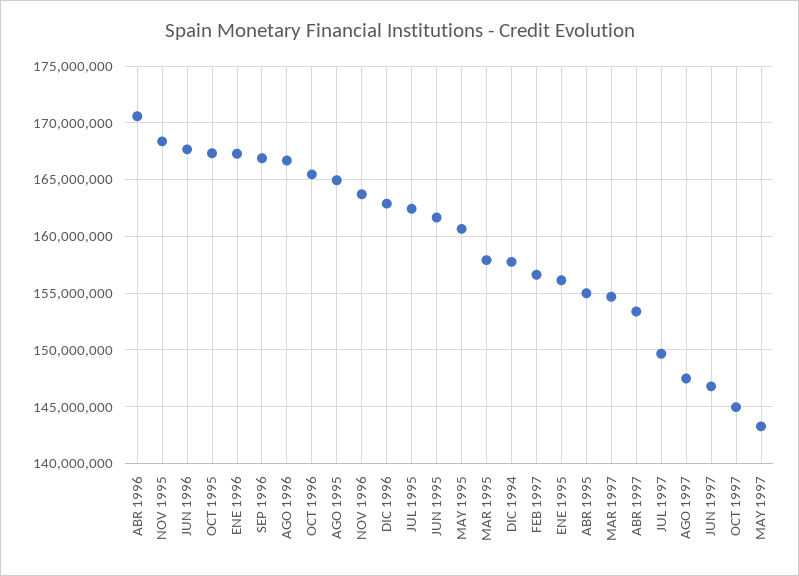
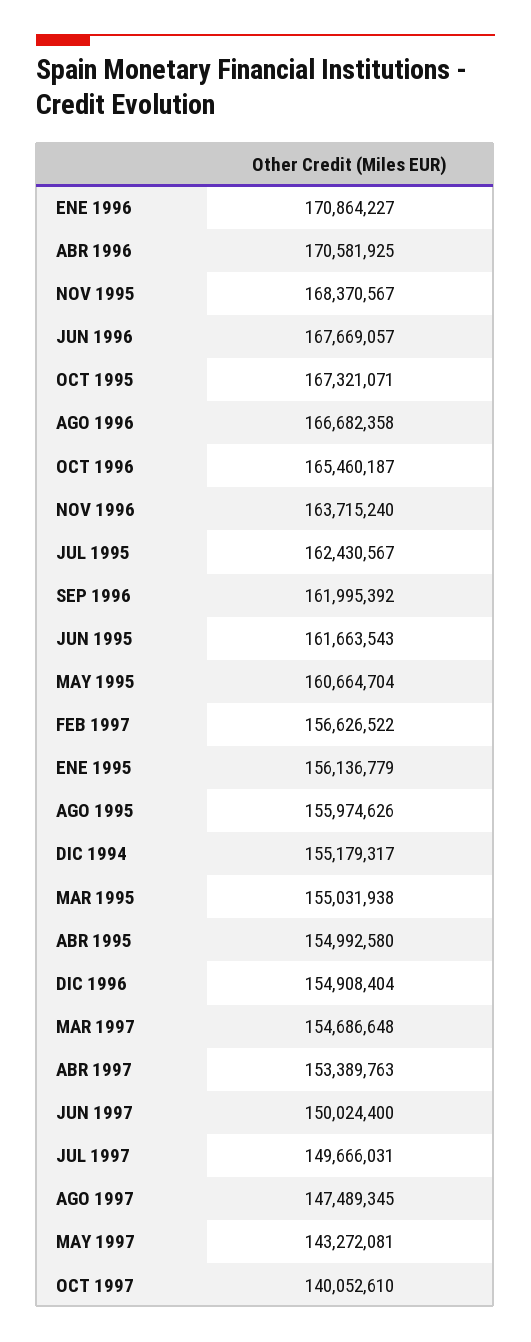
  {
    "ABR 1996": 170581925,
    "NOV 1995": 168370567,
    "JUN 1996": 167669057,
    "OCT 1995": 167321071,
-   "ENE 1996": 167000000,
+   "ENE 1996": 170864227,
-   "SEP 1996": 167000000,
+   "SEP 1996": 161995392,
    "AGO 1996": 166682358,
    "OCT 1996": 165460187,
-   "AGO 1995": 165000000,
+   "AGO 1995": 155974626,
    "NOV 1996": 163715240,
-   "DIC 1996": 163000000,
+   "DIC 1996": 154908404,
    "JUL 1995": 162430567,
    "JUN 1995": 161663543,
    "MAY 1995": 160664704,
-   "MAR 1995": 158000000,
+   "MAR 1995": 155031938,
-   "DIC 1994": 158000000,
+   "DIC 1994": 155179317,
    "FEB 1997": 156626522,
    "ENE 1995": 156136779,
    "ABR 1995": 154992580,
    "MAR 1997": 154686648,
    "ABR 1997": 153389763,
    "JUL 1997": 149666031,
    "AGO 1997": 147489345,
-   "JUN 1997": 147000000,
+   "JUN 1997": 150024400,
-   "OCT 1997": 145000000,
+   "OCT 1997": 140052610,
    "MAY 1997": 143272081
  }

